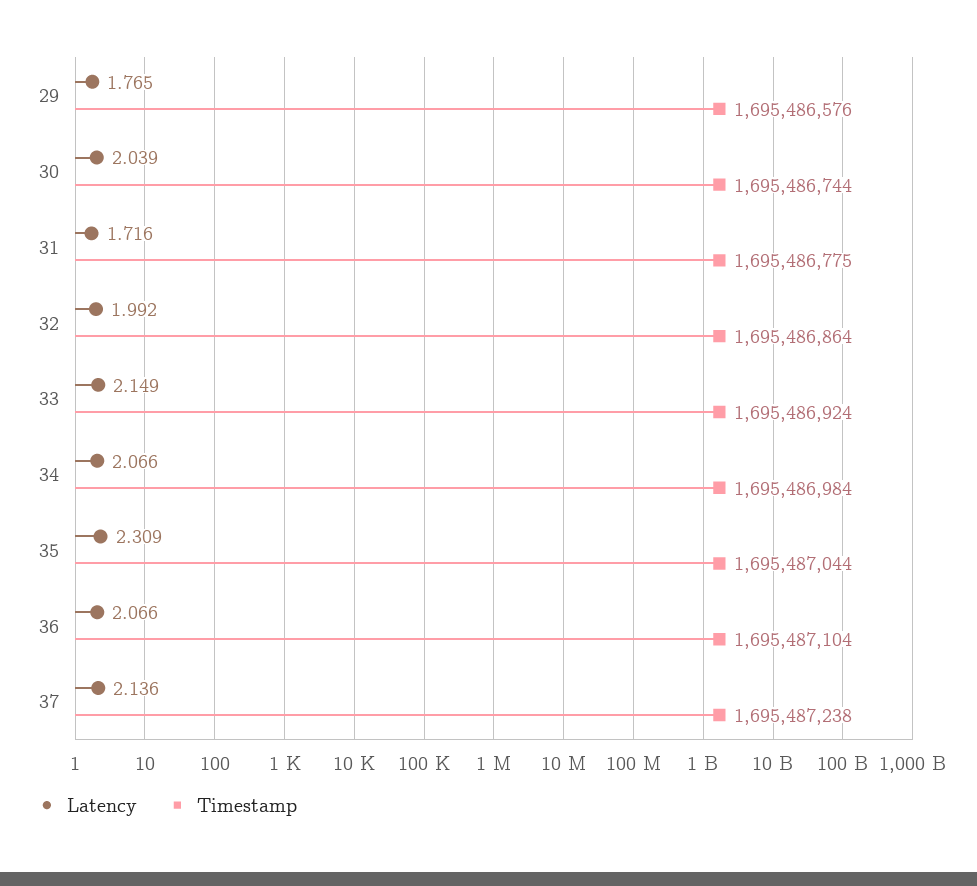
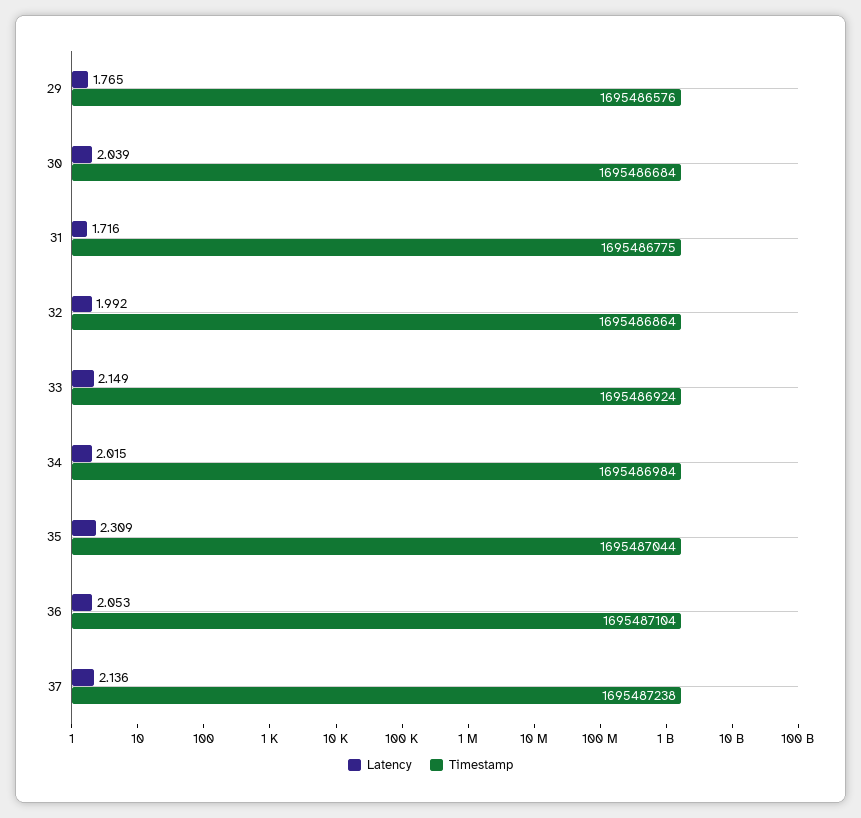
  {
    "Latency": {
      "29": 1.765,
      "30": 2.039,
      "31": 1.716,
      "32": 1.992,
      "33": 2.149,
-     "34": 2.066,
+     "34": 2.015,
      "35": 2.309,
-     "36": 2.066,
+     "36": 2.053,
      "37": 2.136
    },
    "Timestamp": {
      "29": 1695486576,
-     "30": 1695486744,
+     "30": 1695486684,
      "31": 1695486775,
      "32": 1695486864,
      "33": 1695486924,
      "34": 1695486984,
      "35": 1695487044,
      "36": 1695487104,
      "37": 1695487238
    }
  }

